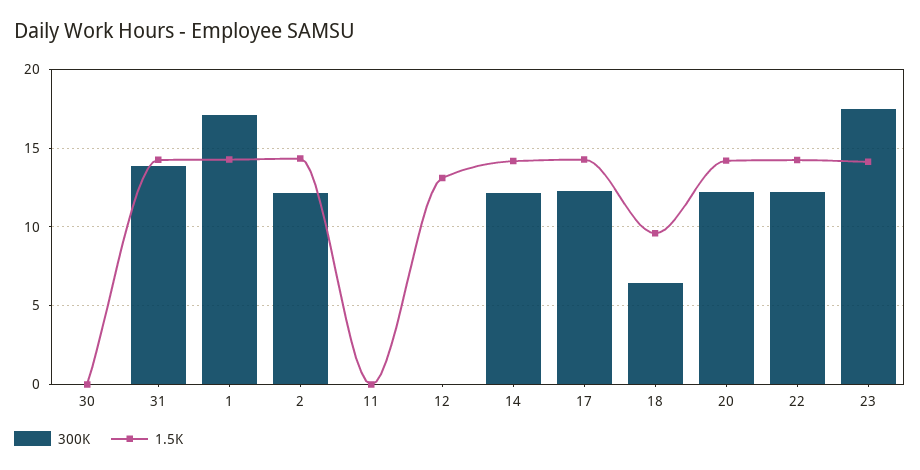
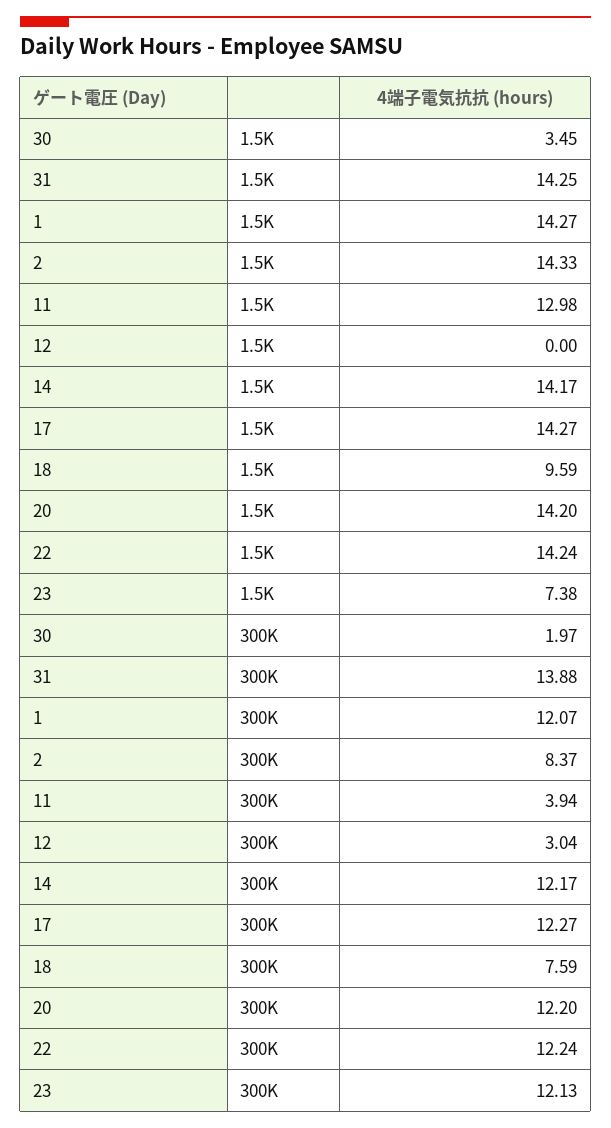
  {
    "300K": {
-     "30": 0,
+     "30": 1.97,
      "31": 13.88,
-     "1": 17,
+     "1": 12.07,
-     "2": 12,
+     "2": 8.37,
-     "11": 0,
+     "11": 3.94,
-     "12": 0,
+     "12": 3.04,
      "14": 12.17,
      "17": 12.27,
-     "18": 6.5,
+     "18": 7.59,
      "20": 12.2,
      "22": 12.24,
-     "23": 17.5
+     "23": 12.13
    },
    "1.5K": {
-     "30": 0,
+     "30": 3.45,
      "31": 14.25,
      "1": 14.27,
      "2": 14.33,
-     "11": 0,
+     "11": 12.98,
-     "12": 13,
+     "12": 0,
      "14": 14.17,
      "17": 14.27,
      "18": 9.59,
      "20": 14.2,
      "22": 14.24,
-     "23": 14
+     "23": 7.38
    }
  }

